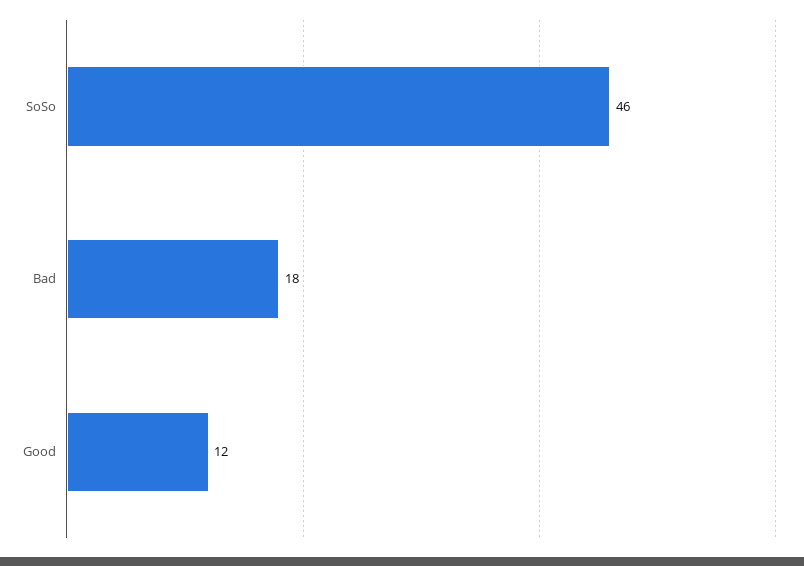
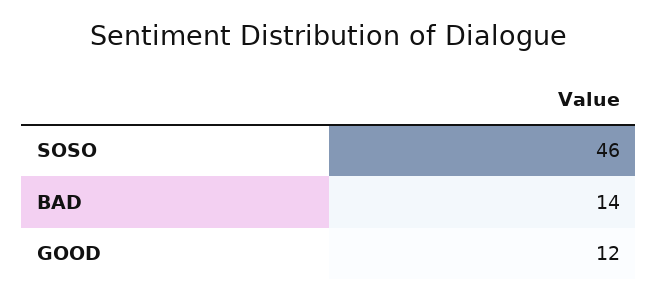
  {
    "SoSo": 46,
-   "Bad": 18,
+   "Bad": 14,
    "Good": 12
  }

